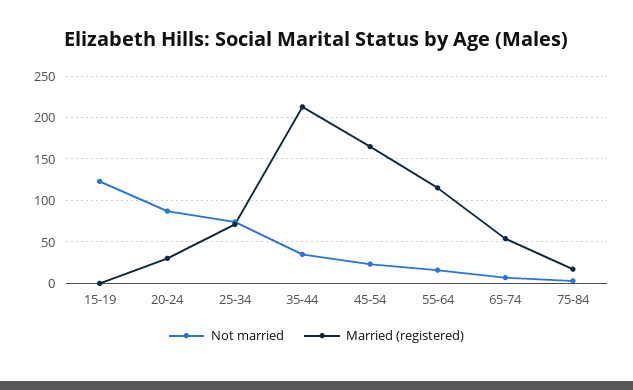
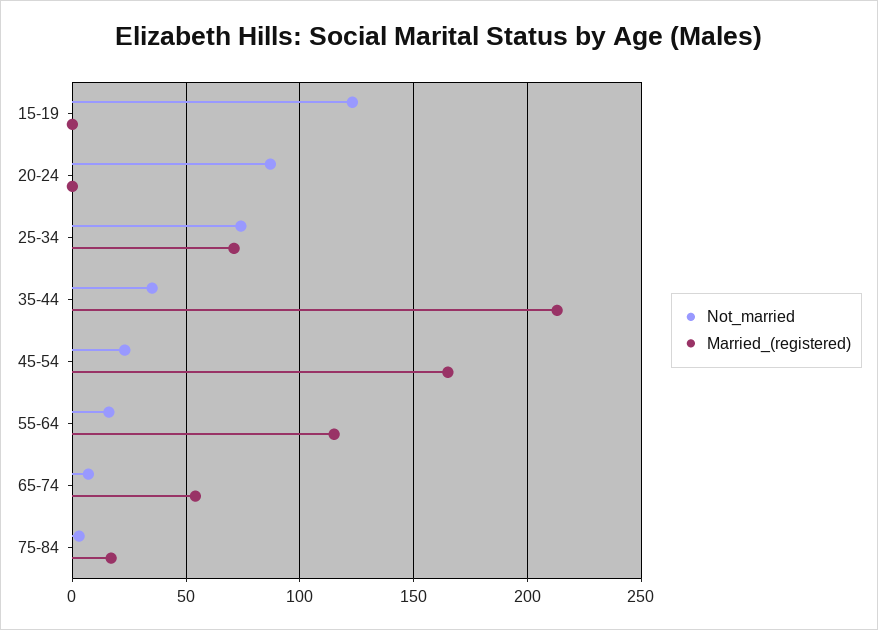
  {
    "Not married": {
      "15-19": 125,
      "20-24": 85,
      "25-34": 75,
      "35-44": 35,
      "45-54": 25,
      "55-64": 15,
      "65-74": 5,
      "75-84": 5
    },
    "Married (registered)": {
      "15-19": 0,
-     "20-24": 30,
+     "20-24": 0,
      "25-34": 70,
      "35-44": 215,
      "45-54": 165,
      "55-64": 115,
      "65-74": 55,
      "75-84": 15
    }
  }

